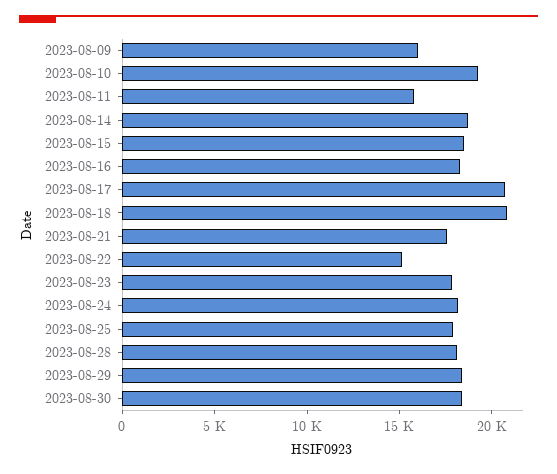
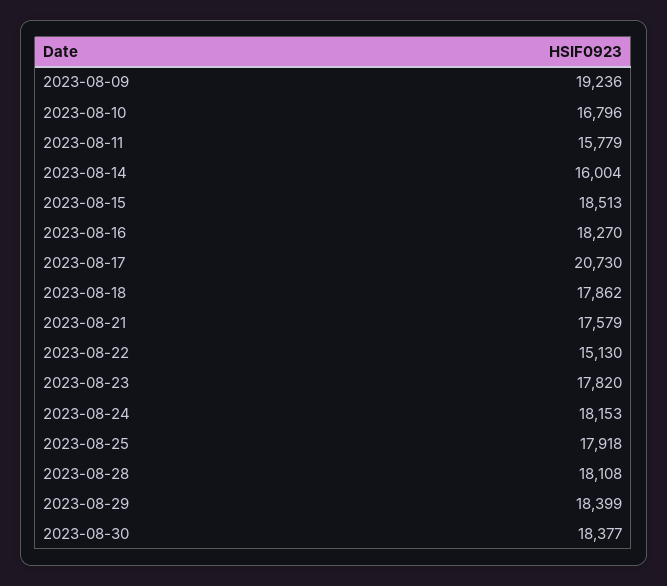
  {
-   "2023-08-09": 16000,
+   "2023-08-09": 19236,
-   "2023-08-10": 19000,
+   "2023-08-10": 16796,
    "2023-08-11": 15779,
-   "2023-08-14": 19000,
+   "2023-08-14": 16004,
    "2023-08-15": 18513,
    "2023-08-16": 18270,
    "2023-08-17": 20730,
-   "2023-08-18": 21000,
+   "2023-08-18": 17862,
    "2023-08-21": 17579,
    "2023-08-22": 15130,
    "2023-08-23": 17820,
    "2023-08-24": 18153,
    "2023-08-25": 17918,
    "2023-08-28": 18108,
    "2023-08-29": 18399,
    "2023-08-30": 18377
  }

